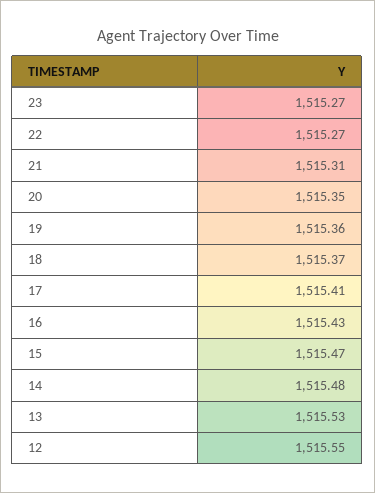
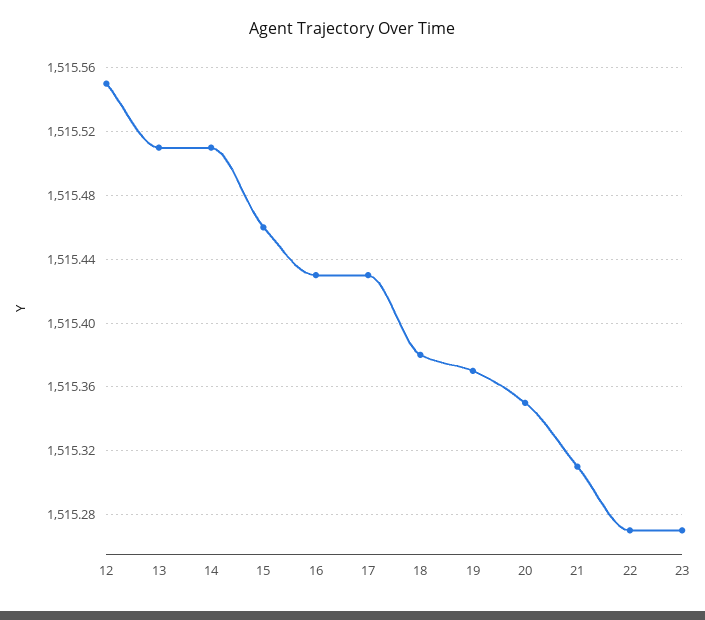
  {
    "23": 1515.27,
    "22": 1515.27,
    "21": 1515.31,
    "20": 1515.35,
-   "19": 1515.36,
+   "19": 1515.37,
-   "18": 1515.37,
+   "18": 1515.38,
-   "17": 1515.41,
+   "17": 1515.43,
    "16": 1515.43,
-   "15": 1515.47,
+   "15": 1515.46,
-   "14": 1515.48,
+   "14": 1515.51,
-   "13": 1515.53,
+   "13": 1515.51,
    "12": 1515.55
  }

